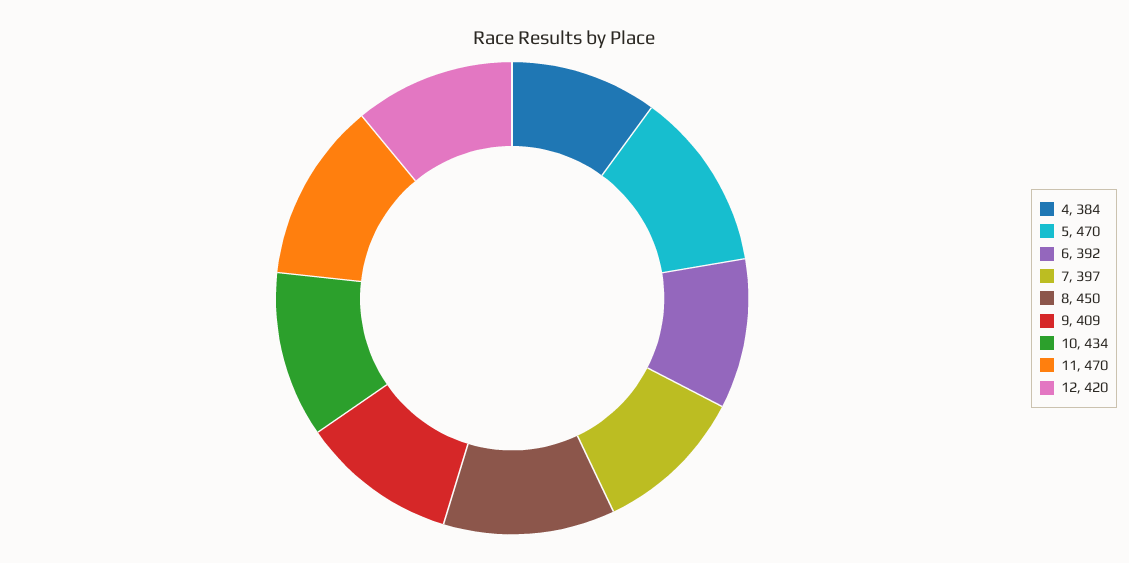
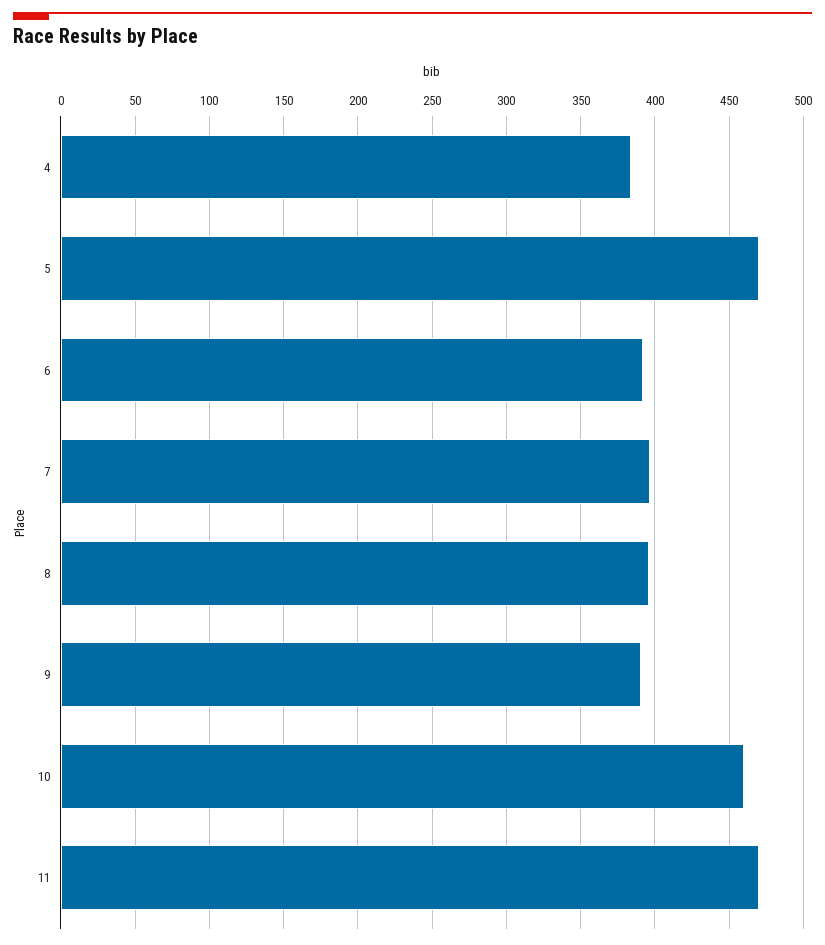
  {
    "4": 384,
    "5": 470,
    "6": 392,
    "7": 397,
-   "8": 450,
+   "8": 395,
-   "9": 409,
+   "9": 390,
-   "10": 434,
+   "10": 460,
-   "11": 470,
+   "11": 470
-   "12": 420
  }

